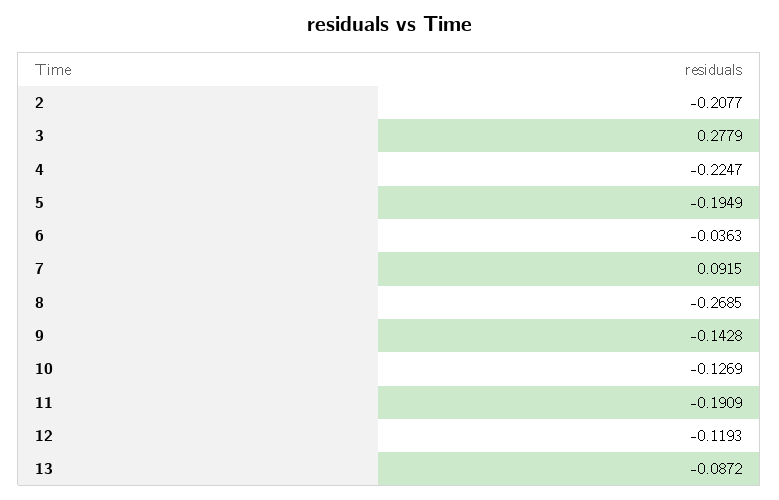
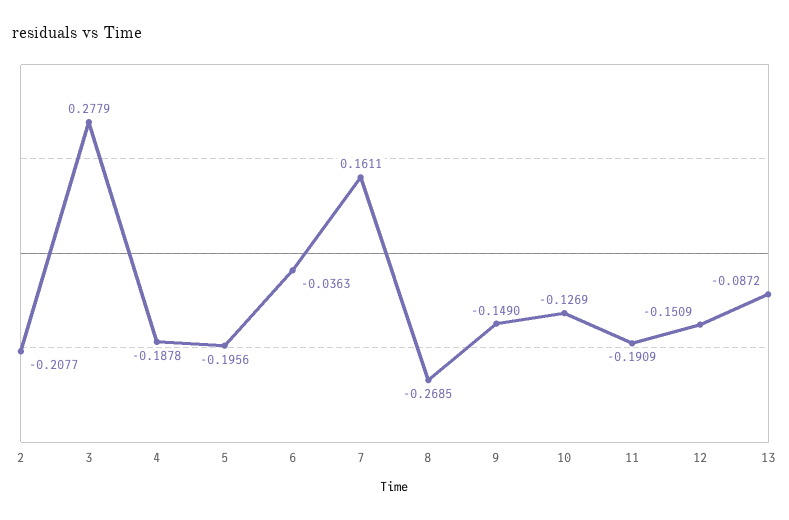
  {
    "2": -0.2077,
    "3": 0.2779,
-   "4": -0.2247,
+   "4": -0.1878,
-   "5": -0.1949,
+   "5": -0.1956,
    "6": -0.0363,
-   "7": 0.0915,
+   "7": 0.1611,
    "8": -0.2685,
-   "9": -0.1428,
+   "9": -0.149,
    "10": -0.1269,
    "11": -0.1909,
-   "12": -0.1193,
+   "12": -0.1509,
    "13": -0.0872
  }

